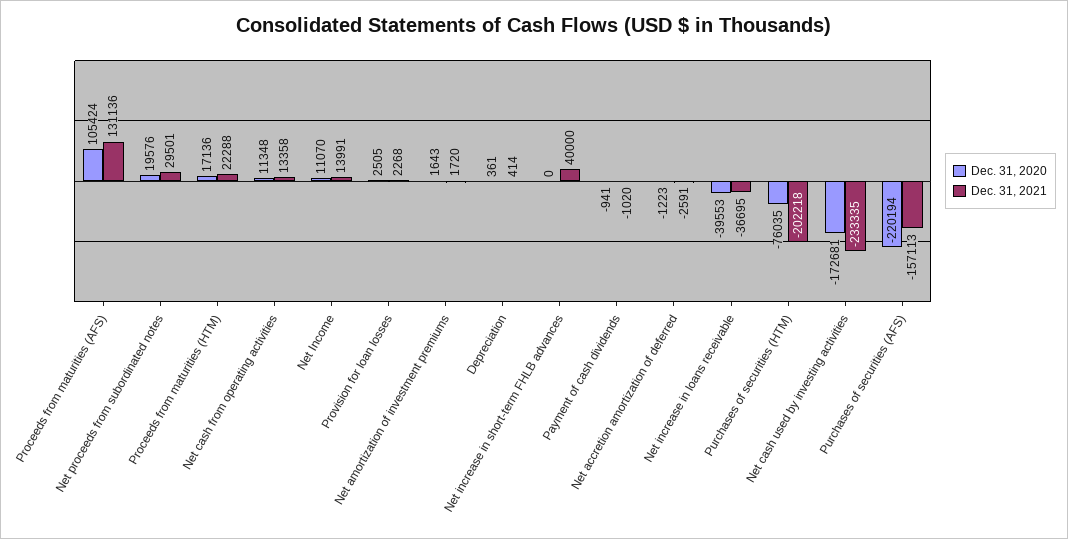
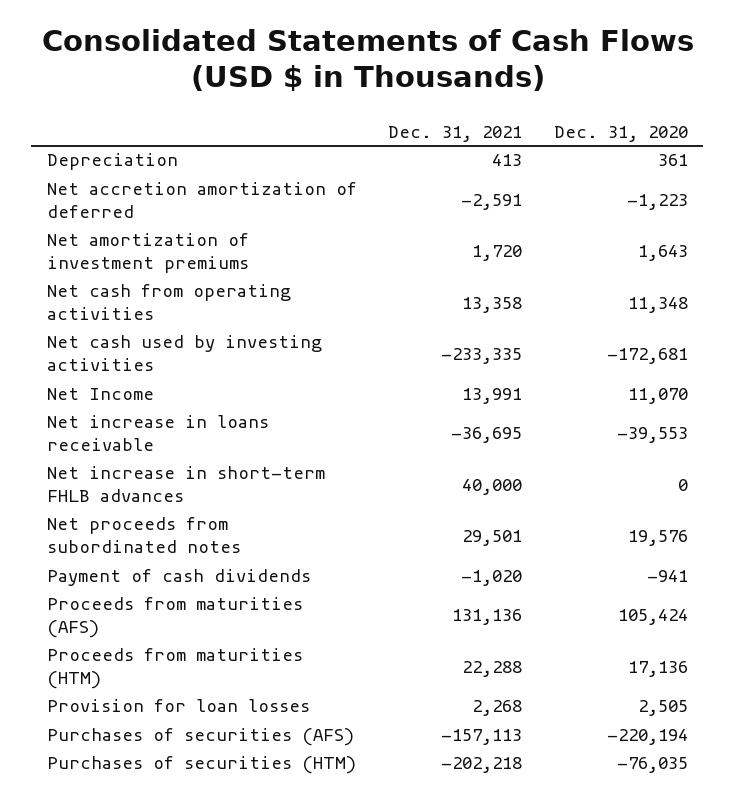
  {
    "Dec. 31, 2020": {
      "Proceeds from maturities (AFS)": 105424,
      "Net proceeds from subordinated notes": 19576,
      "Proceeds from maturities (HTM)": 17136,
      "Net cash from operating activities": 11348,
      "Net Income": 11070,
      "Provision for loan losses": 2505,
      "Net amortization of investment premiums": 1643,
      "Depreciation": 361,
      "Net increase in short-term FHLB advances": 0,
      "Payment of cash dividends": -941,
      "Net accretion amortization of deferred": -1223,
      "Net increase in loans receivable": -39553,
      "Purchases of securities (HTM)": -76035,
      "Net cash used by investing activities": -172681,
      "Purchases of securities (AFS)": -220194
    },
    "Dec. 31, 2021": {
      "Proceeds from maturities (AFS)": 131136,
      "Net proceeds from subordinated notes": 29501,
      "Proceeds from maturities (HTM)": 22288,
      "Net cash from operating activities": 13358,
      "Net Income": 13991,
      "Provision for loan losses": 2268,
      "Net amortization of investment premiums": 1720,
-     "Depreciation": 414,
+     "Depreciation": 413,
      "Net increase in short-term FHLB advances": 40000,
      "Payment of cash dividends": -1020,
      "Net accretion amortization of deferred": -2591,
      "Net increase in loans receivable": -36695,
      "Purchases of securities (HTM)": -202218,
      "Net cash used by investing activities": -233335,
      "Purchases of securities (AFS)": -157113
    }
  }

